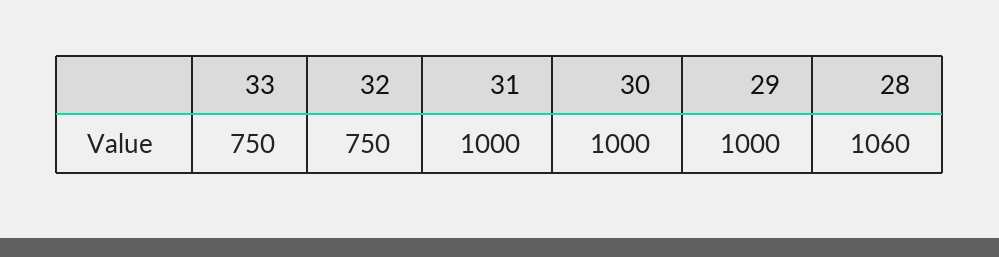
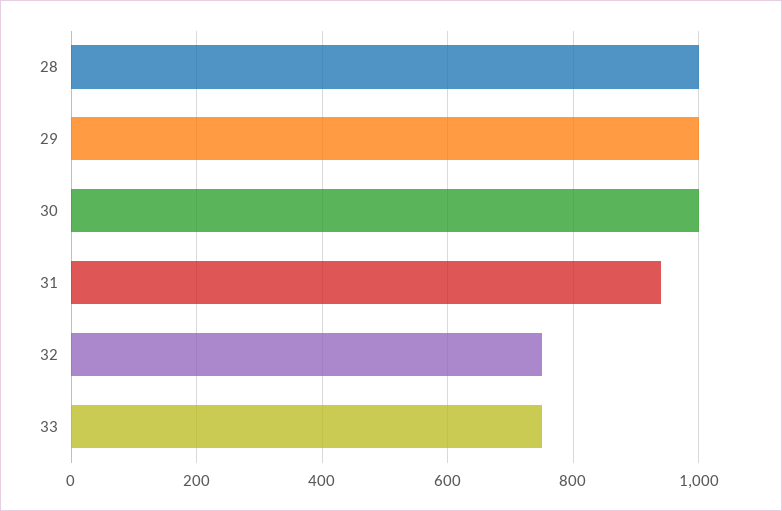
  {
    "33": 750,
    "32": 750,
-   "31": 1000,
+   "31": 940,
    "30": 1000,
    "29": 1000,
-   "28": 1060
+   "28": 1000
  }

